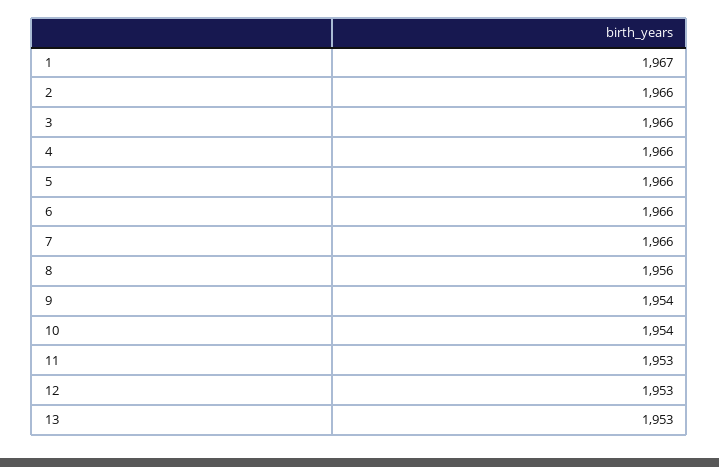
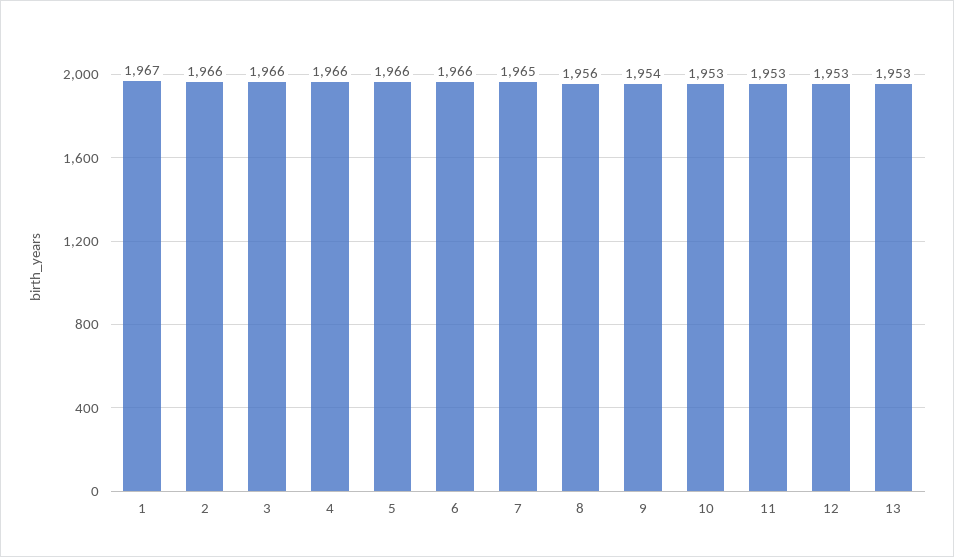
  {
    "1": 1967,
    "2": 1966,
    "3": 1966,
    "4": 1966,
    "5": 1966,
    "6": 1966,
-   "7": 1966,
+   "7": 1965,
    "8": 1956,
    "9": 1954,
-   "10": 1954,
+   "10": 1953,
    "11": 1953,
    "12": 1953,
    "13": 1953
  }

